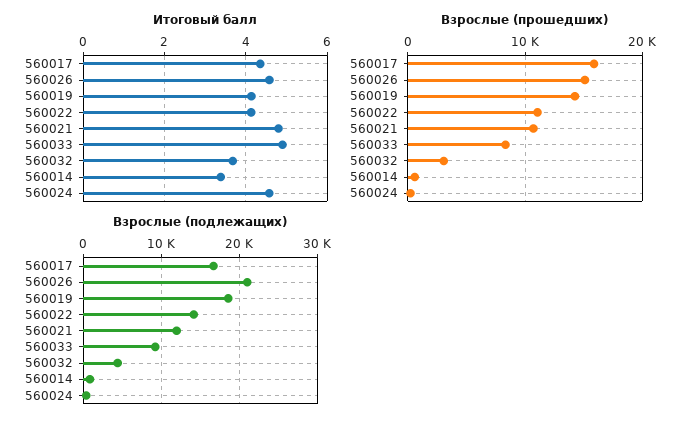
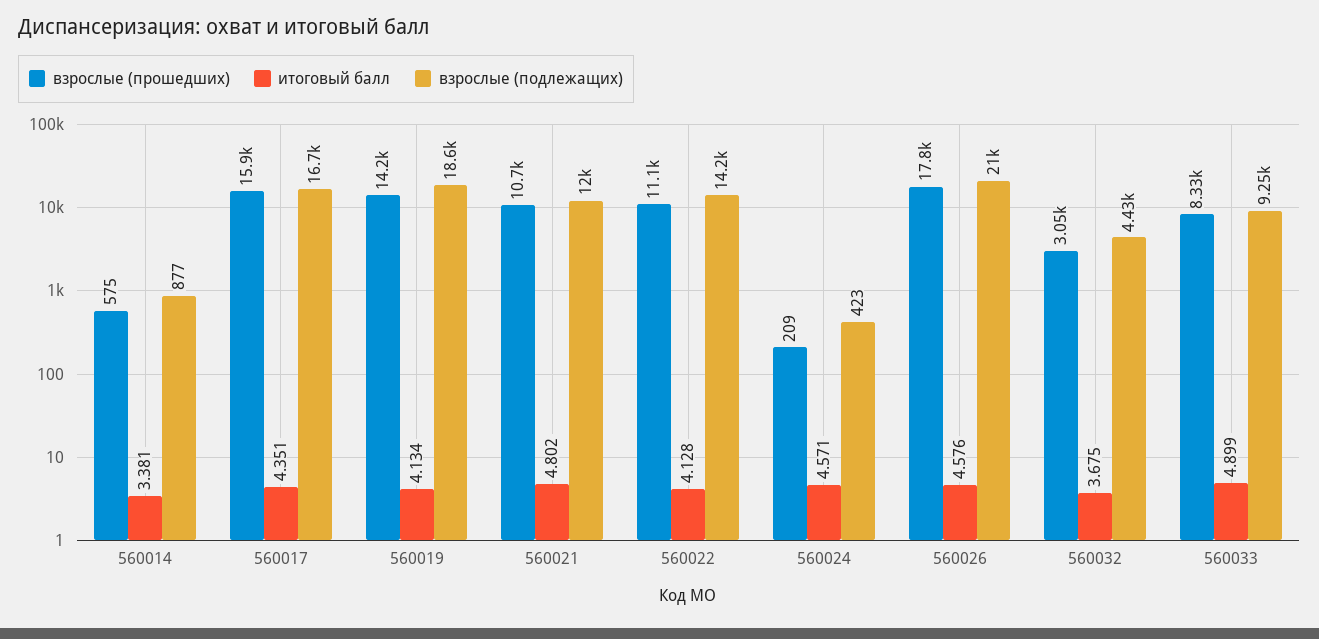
  {
    "Итоговый балл": {
      "560017": 4.351,
      "560026": 4.576,
      "560019": 4.134,
      "560022": 4.128,
      "560021": 4.802,
      "560033": 4.899,
      "560032": 3.675,
      "560014": 3.381,
      "560024": 4.571
    },
    "Взрослые (прошедших)": {
      "560017": 15900,
-     "560026": 15000,
+     "560026": 17800,
      "560019": 14200,
      "560022": 11100,
      "560021": 10700,
      "560033": 8330,
      "560032": 3050,
      "560014": 575,
      "560024": 209
    },
    "Взрослые (подлежащих)": {
      "560017": 16700,
      "560026": 21000,
      "560019": 18600,
      "560022": 14200,
      "560021": 12000,
      "560033": 9250,
      "560032": 4430,
      "560014": 877,
      "560024": 423
    }
  }

